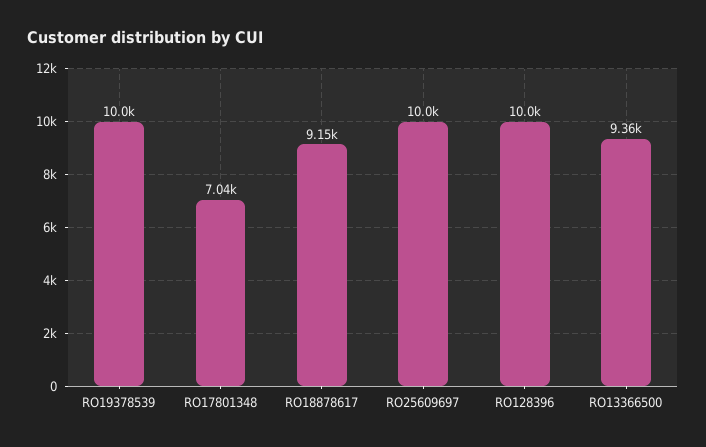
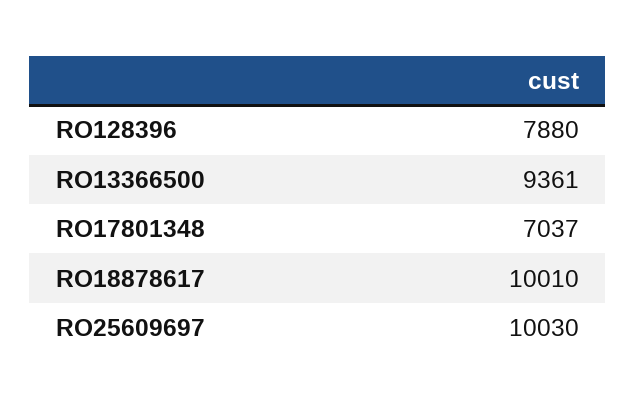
  {
-   "RO19378539": 10000,
    "RO17801348": 7037,
-   "RO18878617": 9150,
+   "RO18878617": 10010,
    "RO25609697": 10030,
-   "RO128396": 10000,
+   "RO128396": 7880,
    "RO13366500": 9361
  }

